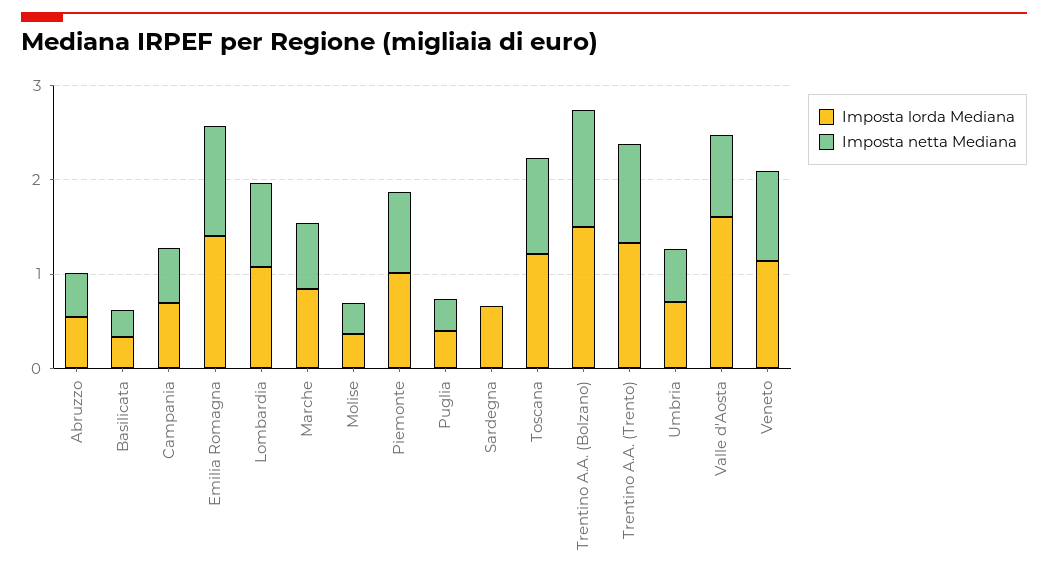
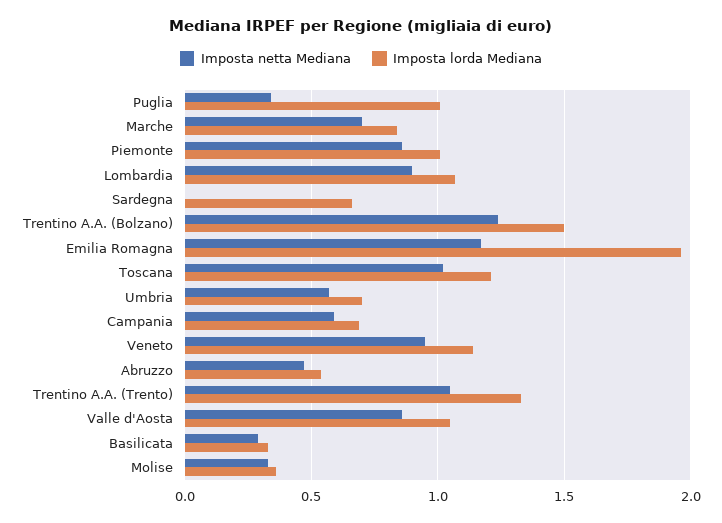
  {
    "Imposta lorda Mediana": {
      "Abruzzo": 0.55,
      "Basilicata": 0.35,
      "Campania": 0.7,
-     "Emilia Romagna": 1.4,
+     "Emilia Romagna": 1.95,
      "Lombardia": 1.05,
      "Marche": 0.85,
      "Molise": 0.35,
      "Piemonte": 1,
-     "Puglia": 0.4,
+     "Puglia": 1,
      "Sardegna": 0.65,
      "Toscana": 1.2,
      "Trentino A.A. (Bolzano)": 1.5,
      "Trentino A.A. (Trento)": 1.35,
      "Umbria": 0.7,
-     "Valle d'Aosta": 1.6,
+     "Valle d'Aosta": 1.05,
      "Veneto": 1.15
    },
    "Imposta netta Mediana": {
      "Abruzzo": 0.45,
      "Basilicata": 0.3,
      "Campania": 0.6,
      "Emilia Romagna": 1.15,
      "Lombardia": 0.9,
      "Marche": 0.7,
      "Molise": 0.35,
      "Piemonte": 0.85,
      "Puglia": 0.35,
      "Sardegna": 0,
      "Toscana": 1,
      "Trentino A.A. (Bolzano)": 1.25,
      "Trentino A.A. (Trento)": 1.05,
      "Umbria": 0.55,
      "Valle d'Aosta": 0.85,
      "Veneto": 0.95
    }
  }

